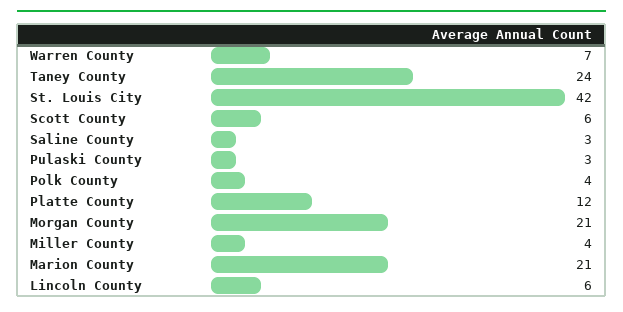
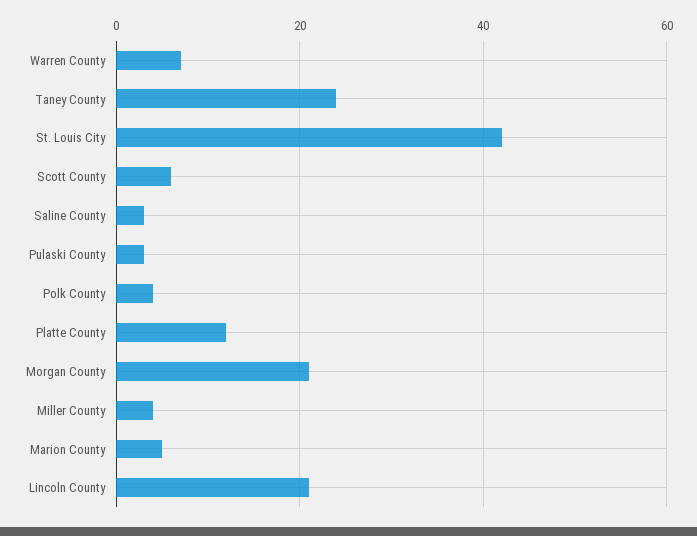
  {
    "Warren County": 7,
    "Taney County": 24,
    "St. Louis City": 42,
    "Scott County": 6,
    "Saline County": 3,
    "Pulaski County": 3,
    "Polk County": 4,
    "Platte County": 12,
    "Morgan County": 21,
    "Miller County": 4,
-   "Marion County": 21,
+   "Marion County": 5,
-   "Lincoln County": 6
+   "Lincoln County": 20
  }

